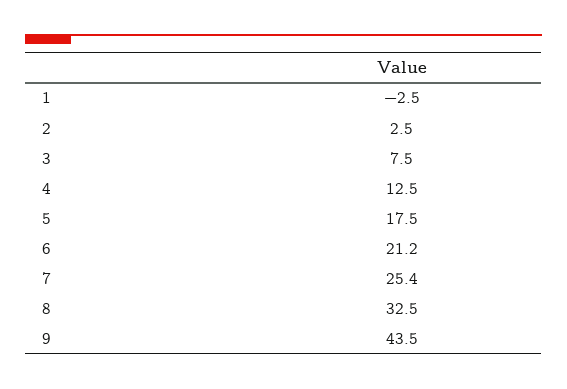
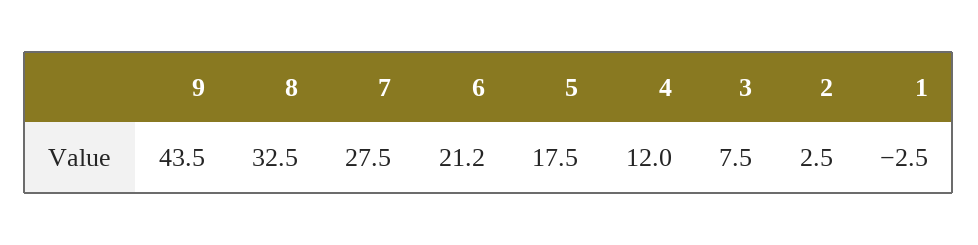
  {
    "1": -2.5,
    "2": 2.5,
    "3": 7.5,
-   "4": 12.5,
+   "4": 12,
    "5": 17.5,
    "6": 21.2,
-   "7": 25.4,
+   "7": 27.5,
    "8": 32.5,
    "9": 43.5
  }

